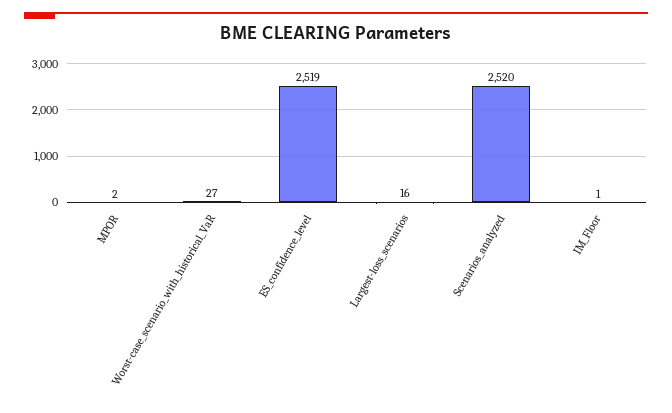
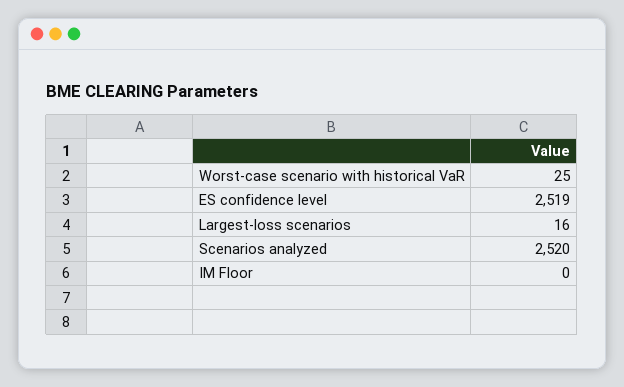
  {
-   "MPOR": 2,
-   "Worst-case_scenario_with_historical_VaR": 27,
+   "Worst-case_scenario_with_historical_VaR": 25,
    "ES_confidence_level": 2519,
    "Largest-loss_scenarios": 16,
    "Scenarios_analyzed": 2520,
-   "IM_Floor": 1
+   "IM_Floor": 0
  }

